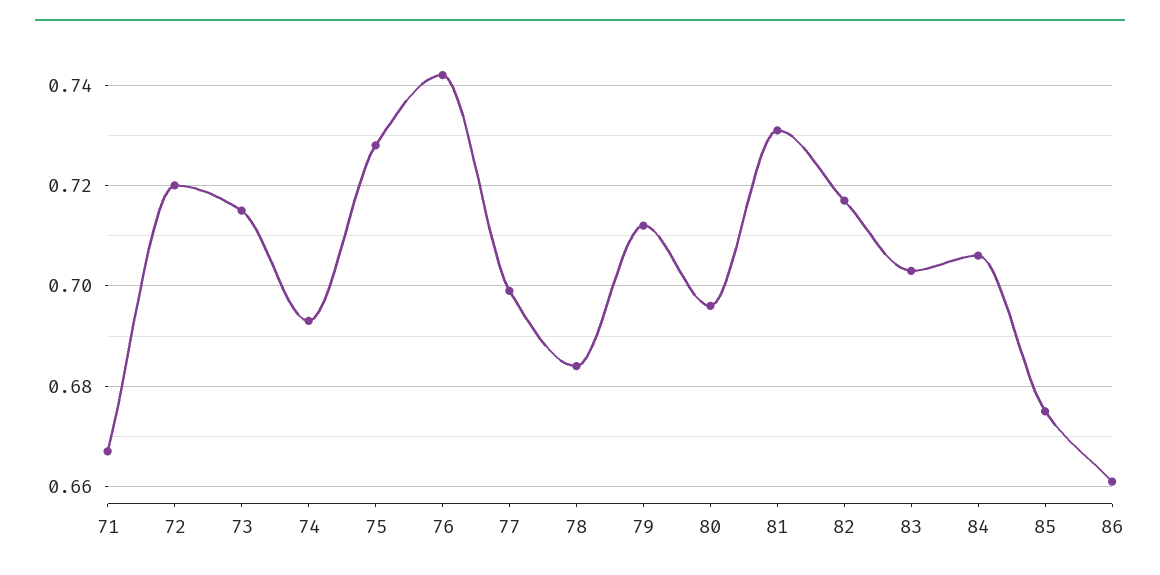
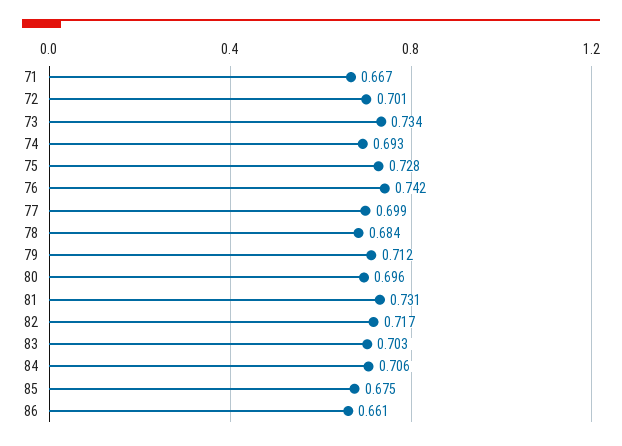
  {
    "71": 0.667,
-   "72": 0.72,
+   "72": 0.701,
-   "73": 0.715,
+   "73": 0.734,
    "74": 0.693,
    "75": 0.728,
    "76": 0.742,
    "77": 0.699,
    "78": 0.684,
    "79": 0.712,
    "80": 0.696,
    "81": 0.731,
    "82": 0.717,
    "83": 0.703,
    "84": 0.706,
    "85": 0.675,
    "86": 0.661
  }

